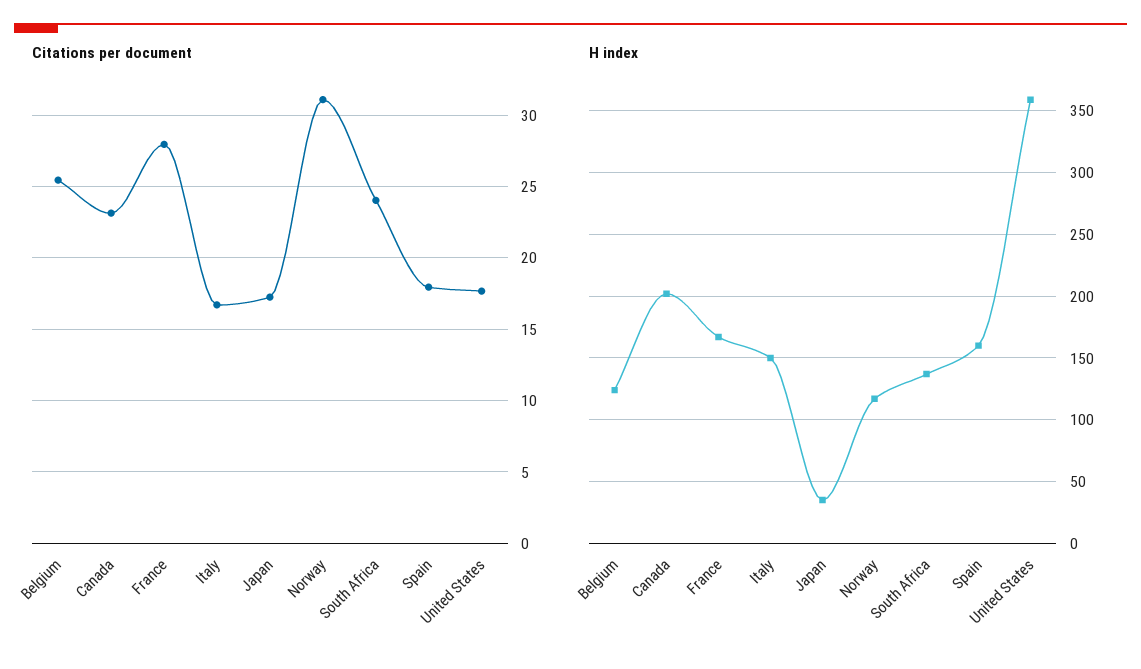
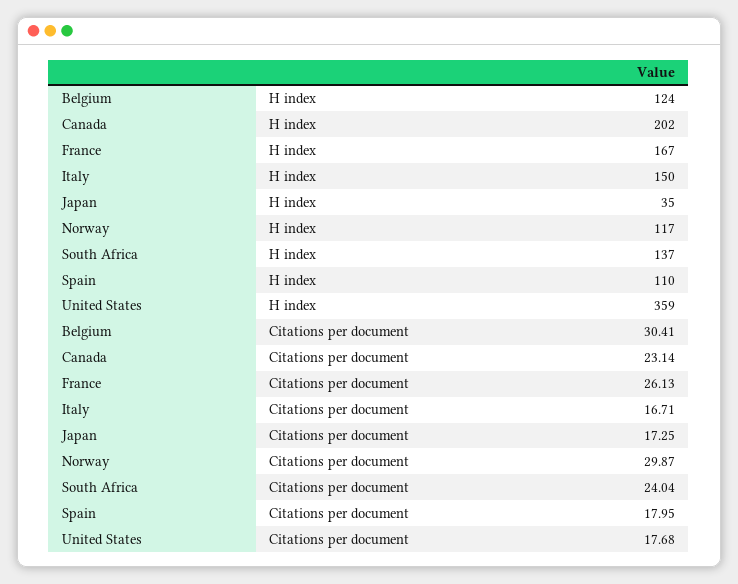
  {
    "Citations per document": {
-     "Belgium": 25.5,
+     "Belgium": 30.41,
      "Canada": 23.14,
-     "France": 28,
+     "France": 26.13,
      "Italy": 16.71,
      "Japan": 17.25,
-     "Norway": 31,
+     "Norway": 29.87,
      "South Africa": 24.04,
      "Spain": 17.95,
      "United States": 17.68
    },
    "H index": {
      "Belgium": 124,
      "Canada": 202,
      "France": 167,
      "Italy": 150,
      "Japan": 35,
      "Norway": 117,
      "South Africa": 137,
-     "Spain": 160,
+     "Spain": 110,
      "United States": 359
    }
  }

